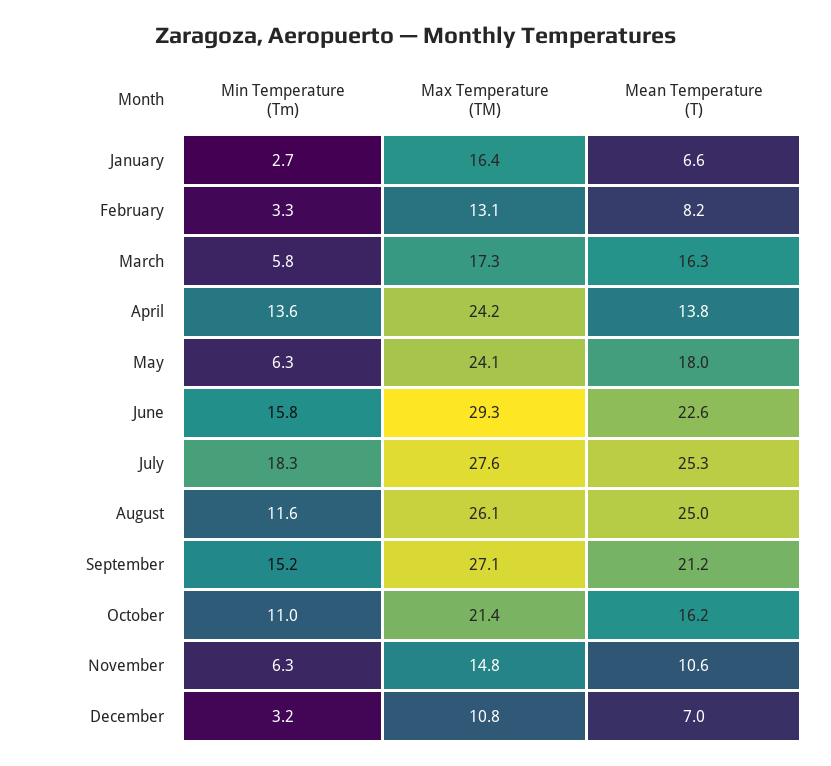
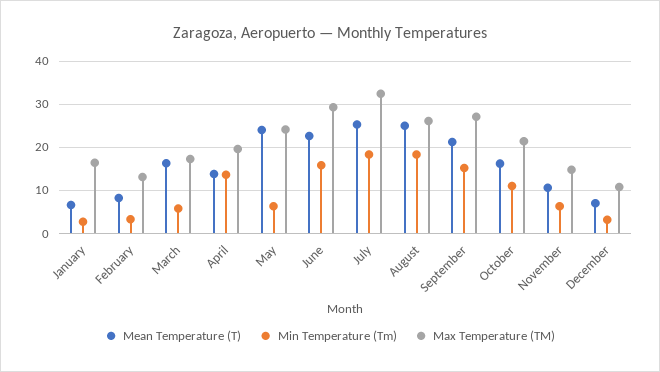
  {
    "Min Temperature (Tm)": {
      "January": 2.7,
      "February": 3.3,
      "March": 5.8,
      "April": 13.6,
      "May": 6.3,
      "June": 15.8,
      "July": 18.3,
-     "August": 11.6,
+     "August": 18,
      "September": 15.2,
      "October": 11,
      "November": 6.3,
      "December": 3.2
    },
    "Max Temperature (TM)": {
      "January": 16.4,
      "February": 13.1,
      "March": 17.3,
-     "April": 24.2,
+     "April": 20,
      "May": 24.1,
      "June": 29.3,
-     "July": 27.6,
+     "July": 32,
      "August": 26.1,
      "September": 27.1,
      "October": 21.4,
      "November": 14.8,
      "December": 10.8
    },
    "Mean Temperature (T)": {
      "January": 6.6,
      "February": 8.2,
      "March": 16.3,
      "April": 13.8,
-     "May": 18,
+     "May": 24,
      "June": 22.6,
      "July": 25.3,
      "August": 25,
      "September": 21.2,
      "October": 16.2,
      "November": 10.6,
      "December": 7
    }
  }

